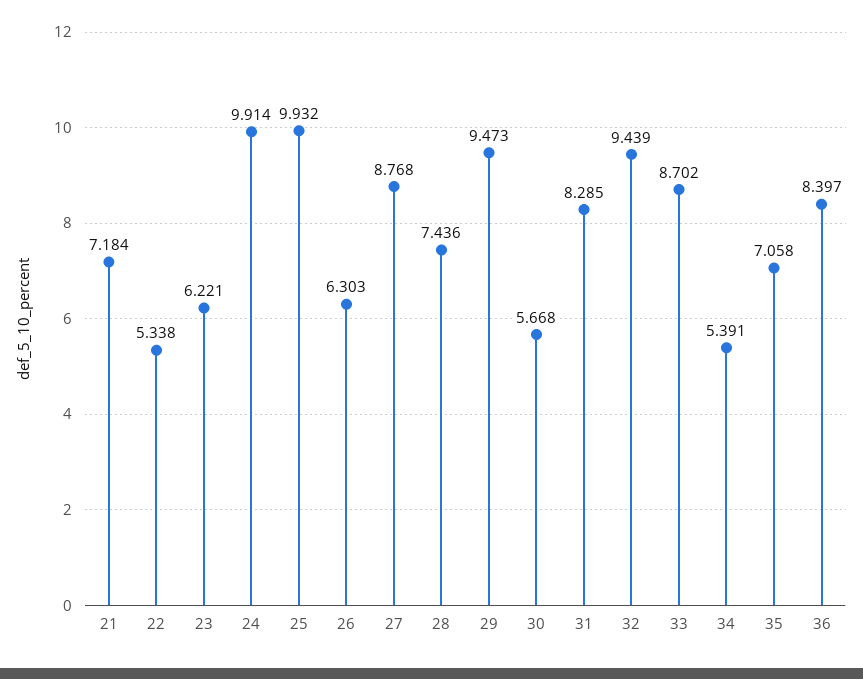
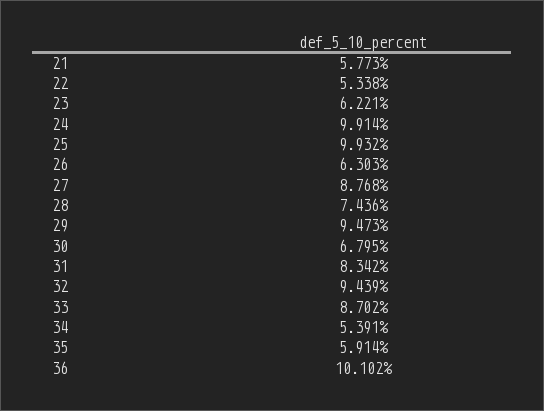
  {
-   "21": 7.184,
+   "21": 5.773,
    "22": 5.338,
    "23": 6.221,
    "24": 9.914,
    "25": 9.932,
    "26": 6.303,
    "27": 8.768,
    "28": 7.436,
    "29": 9.473,
-   "30": 5.668,
+   "30": 6.795,
-   "31": 8.285,
+   "31": 8.342,
    "32": 9.439,
    "33": 8.702,
    "34": 5.391,
-   "35": 7.058,
+   "35": 5.914,
-   "36": 8.397
+   "36": 10.102
  }

